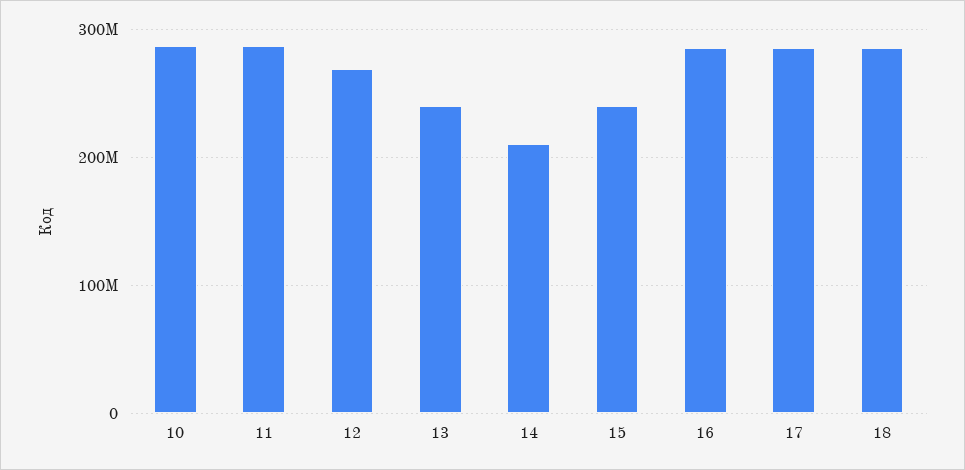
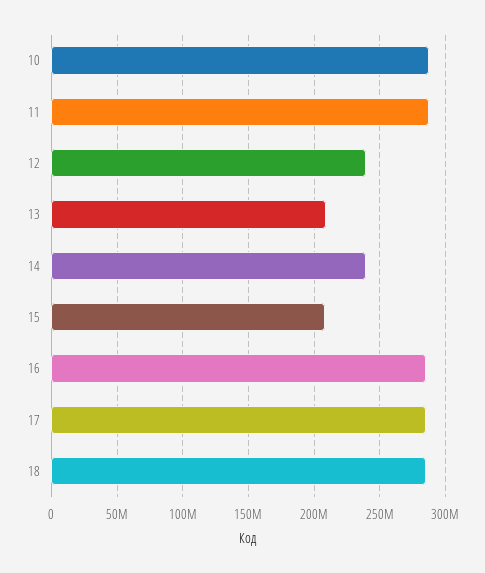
  {
    "10": 285000000,
    "11": 285000000,
-   "12": 270000000,
+   "12": 240000000,
-   "13": 240000000,
+   "13": 210000000,
-   "14": 210000000,
+   "14": 240000000,
-   "15": 240000000,
+   "15": 210000000,
    "16": 285000000,
    "17": 285000000,
    "18": 285000000
  }

